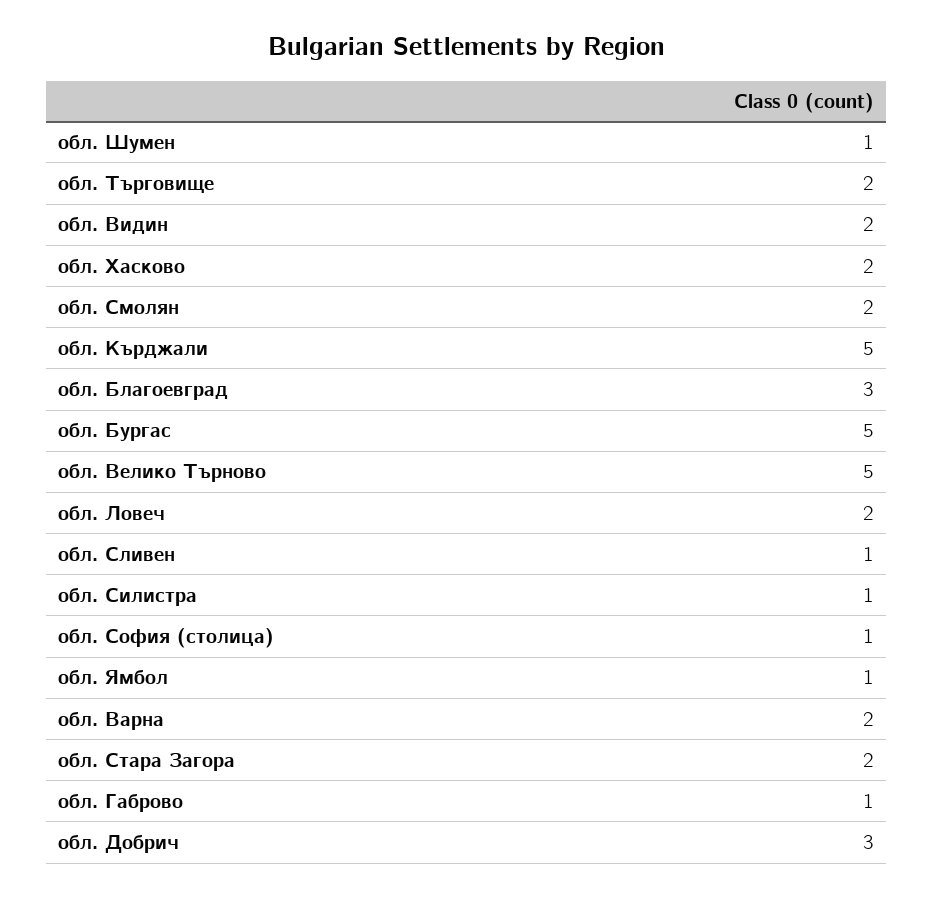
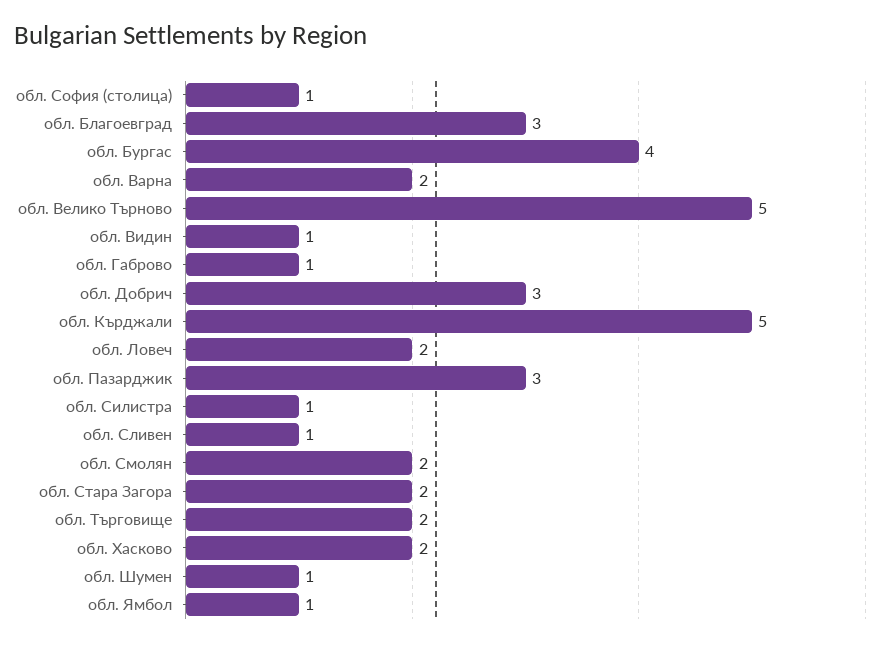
  {
    "обл. Шумен": 1,
    "обл. Търговище": 2,
-   "обл. Видин": 2,
+   "обл. Видин": 1,
    "обл. Хасково": 2,
    "обл. Смолян": 2,
    "обл. Кърджали": 5,
    "обл. Благоевград": 3,
-   "обл. Бургас": 5,
+   "обл. Бургас": 4,
    "обл. Велико Търново": 5,
    "обл. Ловеч": 2,
    "обл. Сливен": 1,
    "обл. Силистра": 1,
    "обл. София (столица)": 1,
    "обл. Ямбол": 1,
    "обл. Варна": 2,
    "обл. Стара Загора": 2,
    "обл. Габрово": 1,
-   "обл. Добрич": 3
+   "обл. Добрич": 3,
+   "обл. Пазарджик": 3
  }

